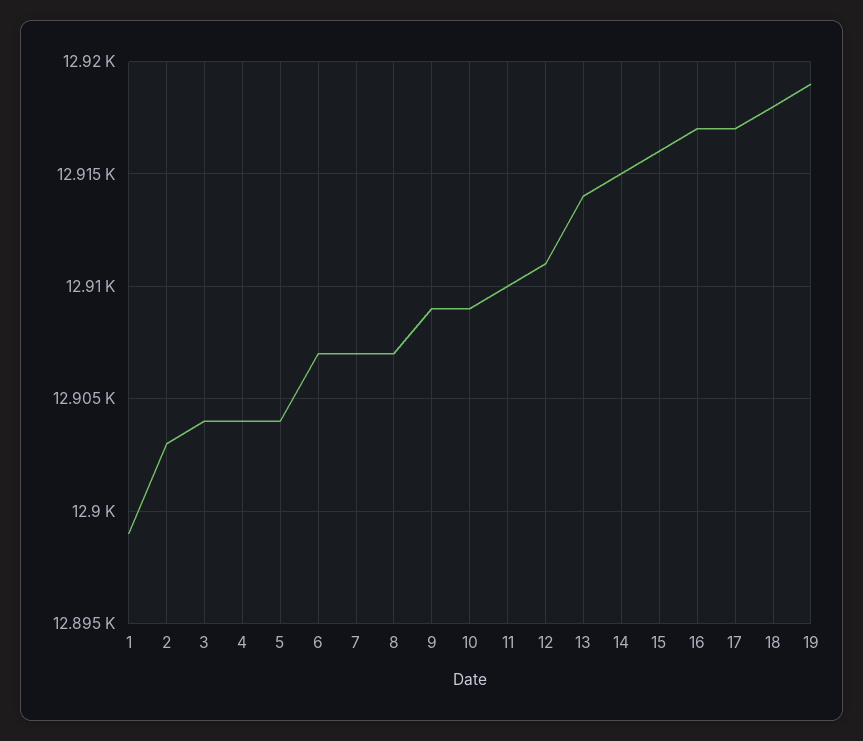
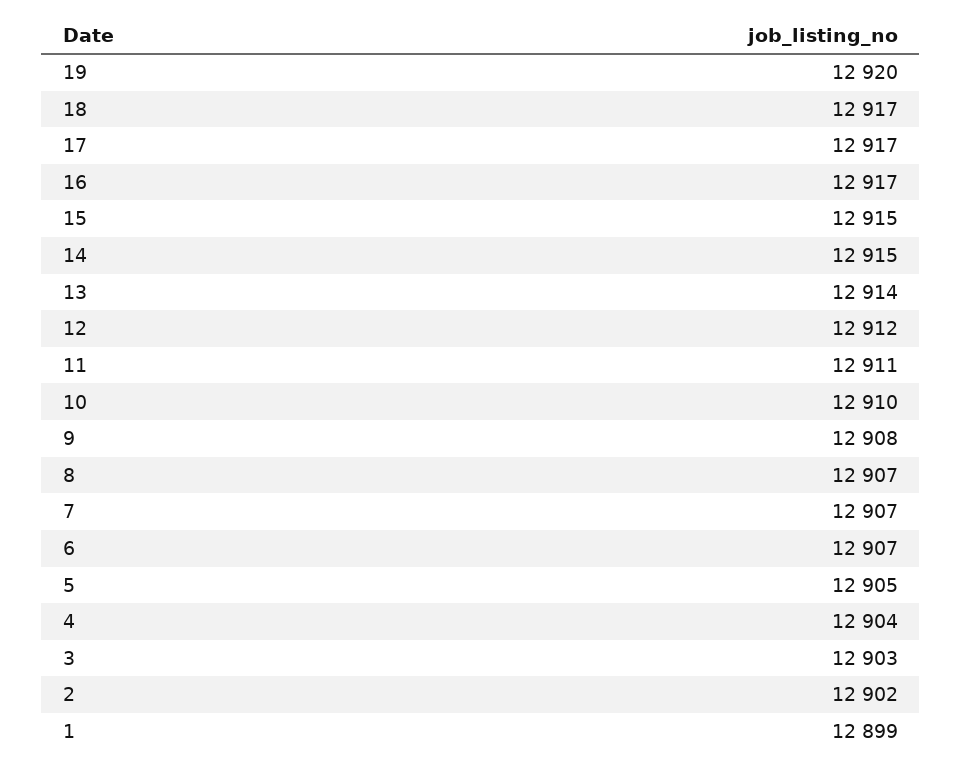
  {
    "1": 12899,
-   "2": 12903,
+   "2": 12902,
-   "3": 12904,
+   "3": 12903,
    "4": 12904,
-   "5": 12904,
+   "5": 12905,
    "6": 12907,
    "7": 12907,
    "8": 12907,
-   "9": 12909,
+   "9": 12908,
-   "10": 12909,
+   "10": 12910,
-   "11": 12910,
+   "11": 12911,
-   "12": 12911,
+   "12": 12912,
    "13": 12914,
    "14": 12915,
-   "15": 12916,
+   "15": 12915,
    "16": 12917,
    "17": 12917,
-   "18": 12918,
+   "18": 12917,
-   "19": 12919
+   "19": 12920
  }

